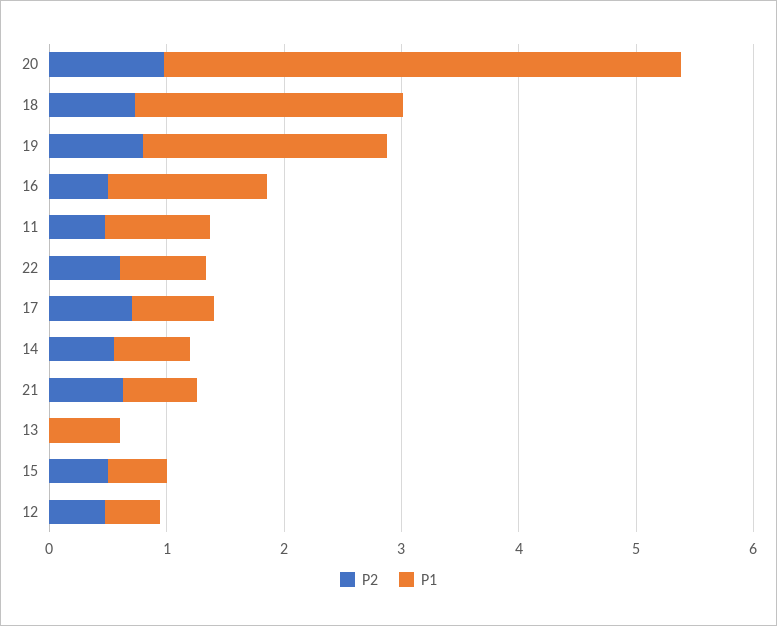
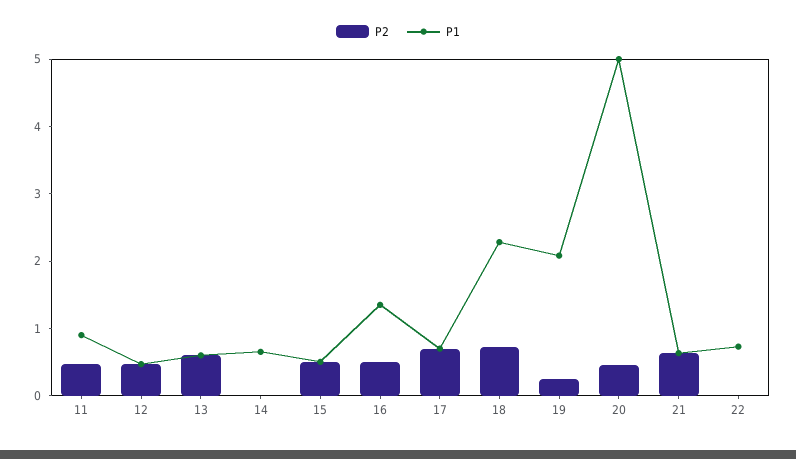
  {
    "P2": {
-     "20": 1,
+     "20": 0.4,
      "18": 0.8,
-     "19": 0.8,
+     "19": 0.2,
      "16": 0.6,
      "11": 0.4,
-     "22": 0.6,
+     "22": 0,
      "17": 0.8,
-     "14": 0.6,
+     "14": 0,
      "21": 0.6,
-     "13": 0,
+     "13": 0.6,
      "15": 0.6,
      "12": 0.4
    },
    "P1": {
-     "20": 4.4,
+     "20": 5,
      "18": 2.2,
      "19": 2,
      "16": 1.4,
      "11": 1,
      "22": 0.8,
      "17": 0.8,
      "14": 0.6,
      "21": 0.6,
      "13": 0.6,
      "15": 0.6,
      "12": 0.4
    }
  }

